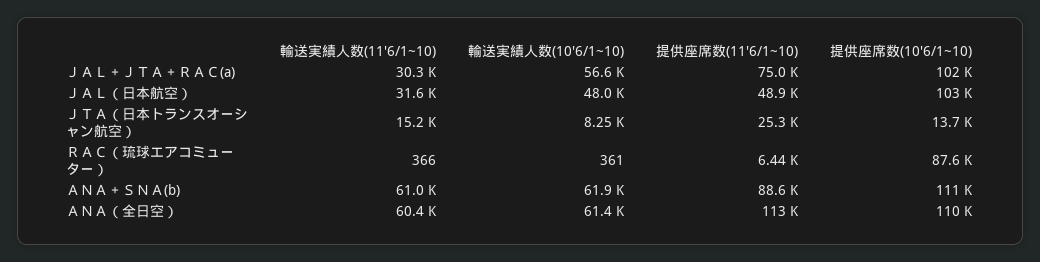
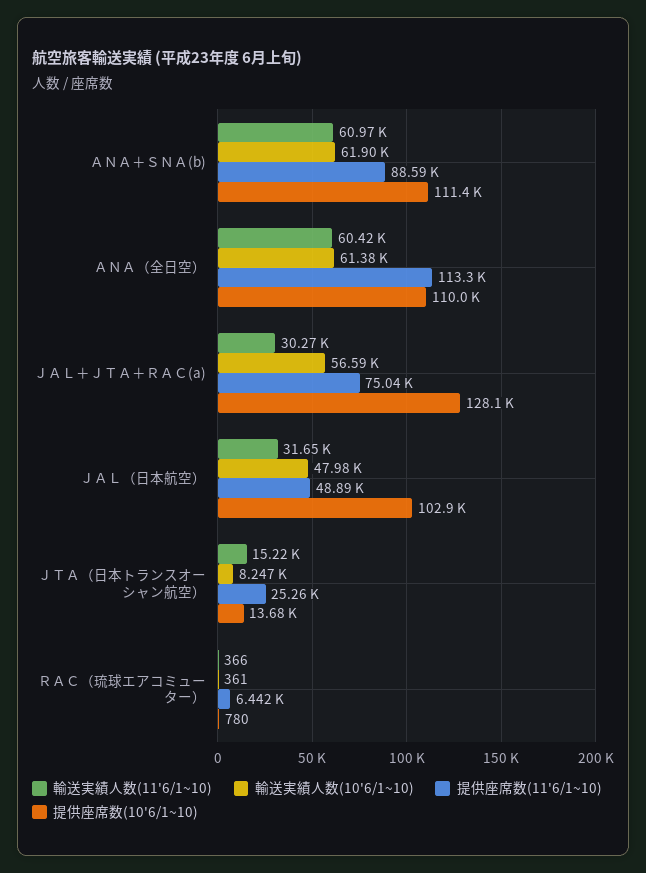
  {
    "輸送実績人数(11'6/1~10)": {
      "ＪＡＬ＋ＪＴＡ＋ＲＡＣ(a)": 30270,
      "ＪＡＬ（日本航空）": 31650,
      "ＪＴＡ（日本トランスオーシャン航空）": 15220,
      "ＲＡＣ（琉球エアコミューター）": 366,
      "ＡＮＡ＋ＳＮＡ(b)": 60970,
      "ＡＮＡ（全日空）": 60420
    },
    "輸送実績人数(10'6/1~10)": {
      "ＪＡＬ＋ＪＴＡ＋ＲＡＣ(a)": 56590,
      "ＪＡＬ（日本航空）": 47980,
      "ＪＴＡ（日本トランスオーシャン航空）": 8247,
      "ＲＡＣ（琉球エアコミューター）": 361,
      "ＡＮＡ＋ＳＮＡ(b)": 61900,
      "ＡＮＡ（全日空）": 61380
    },
    "提供座席数(11'6/1~10)": {
      "ＪＡＬ＋ＪＴＡ＋ＲＡＣ(a)": 75040,
      "ＪＡＬ（日本航空）": 48890,
      "ＪＴＡ（日本トランスオーシャン航空）": 25260,
      "ＲＡＣ（琉球エアコミューター）": 6442,
      "ＡＮＡ＋ＳＮＡ(b)": 88590,
      "ＡＮＡ（全日空）": 113300
    },
    "提供座席数(10'6/1~10)": {
-     "ＪＡＬ＋ＪＴＡ＋ＲＡＣ(a)": 102000,
+     "ＪＡＬ＋ＪＴＡ＋ＲＡＣ(a)": 128100,
      "ＪＡＬ（日本航空）": 102900,
      "ＪＴＡ（日本トランスオーシャン航空）": 13680,
-     "ＲＡＣ（琉球エアコミューター）": 87600,
+     "ＲＡＣ（琉球エアコミューター）": 780,
      "ＡＮＡ＋ＳＮＡ(b)": 111400,
      "ＡＮＡ（全日空）": 110000
    }
  }

